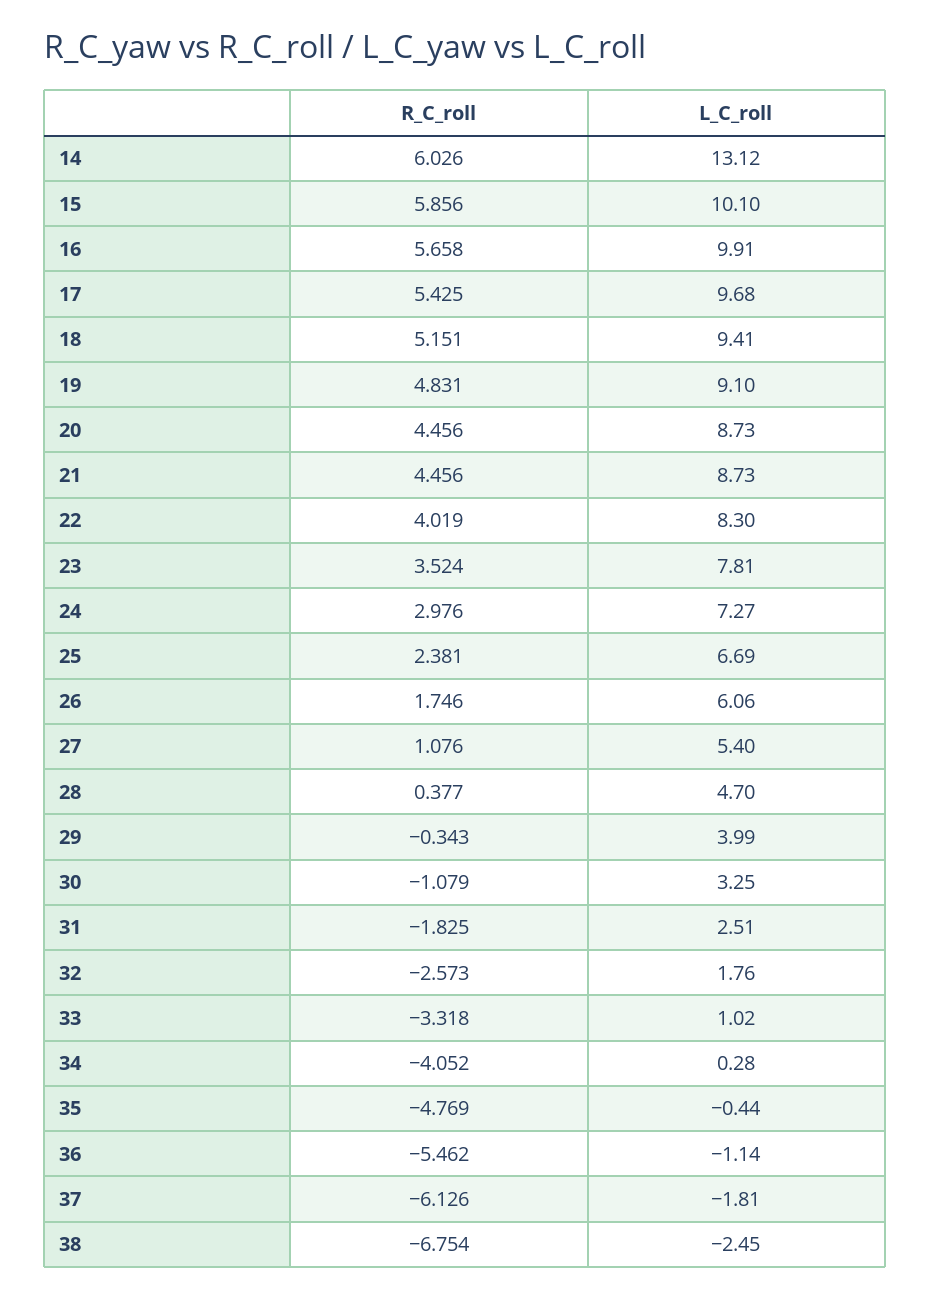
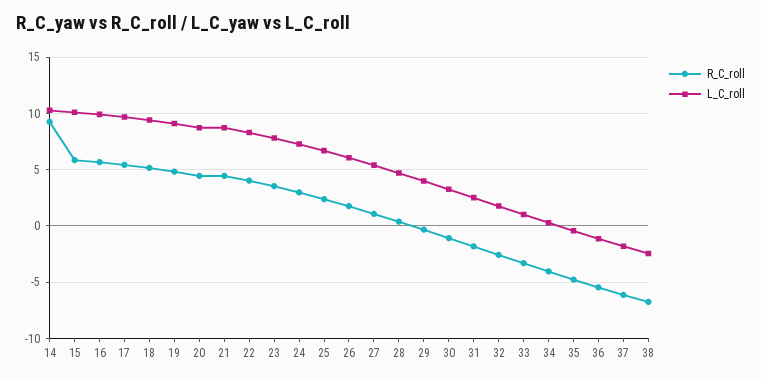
  {
    "R_C_roll": {
-     "14": 6.026,
+     "14": 9,
      "15": 5.856,
      "16": 5.658,
      "17": 5.425,
      "18": 5.151,
      "19": 4.831,
      "20": 4.456,
      "21": 4.456,
      "22": 4.019,
      "23": 3.524,
      "24": 2.976,
      "25": 2.381,
      "26": 1.746,
      "27": 1.076,
      "28": 0.377,
      "29": -0.343,
      "30": -1.079,
      "31": -1.825,
      "32": -2.573,
      "33": -3.318,
      "34": -4.052,
      "35": -4.769,
      "36": -5.462,
      "37": -6.126,
      "38": -6.754
    },
    "L_C_roll": {
-     "14": 13.12,
+     "14": 10,
      "15": 10.1,
      "16": 9.91,
      "17": 9.68,
      "18": 9.41,
      "19": 9.1,
      "20": 8.73,
      "21": 8.73,
      "22": 8.3,
      "23": 7.81,
      "24": 7.27,
      "25": 6.69,
      "26": 6.06,
      "27": 5.4,
      "28": 4.7,
      "29": 3.99,
      "30": 3.25,
      "31": 2.51,
      "32": 1.76,
      "33": 1.02,
      "34": 0.28,
      "35": -0.44,
      "36": -1.14,
      "37": -1.81,
      "38": -2.45
    }
  }

